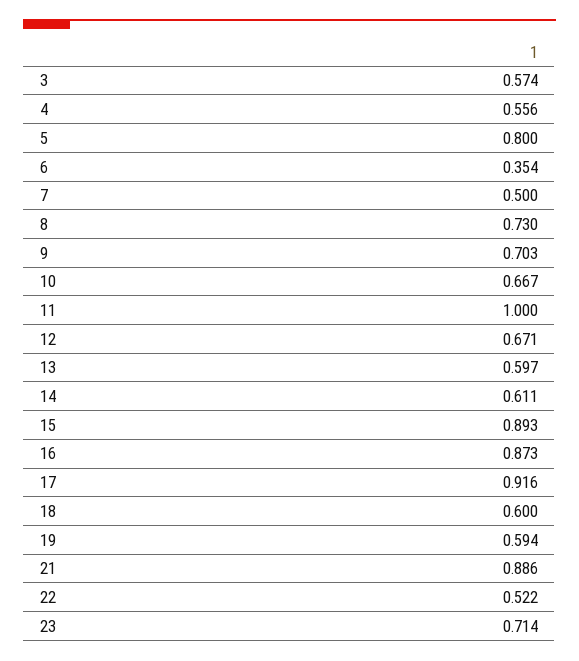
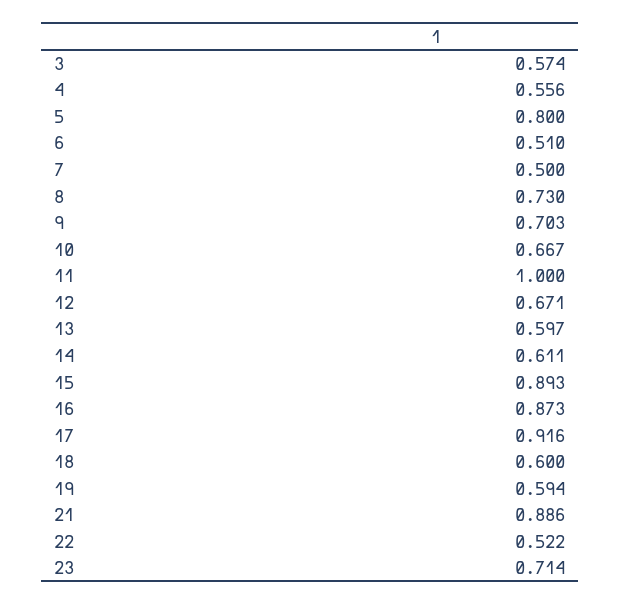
  {
    "3": 0.574,
    "4": 0.556,
    "5": 0.8,
-   "6": 0.354,
+   "6": 0.51,
    "7": 0.5,
    "8": 0.73,
    "9": 0.703,
    "10": 0.667,
    "11": 1,
    "12": 0.671,
    "13": 0.597,
    "14": 0.611,
    "15": 0.893,
    "16": 0.873,
    "17": 0.916,
    "18": 0.6,
    "19": 0.594,
    "21": 0.886,
    "22": 0.522,
    "23": 0.714
  }

